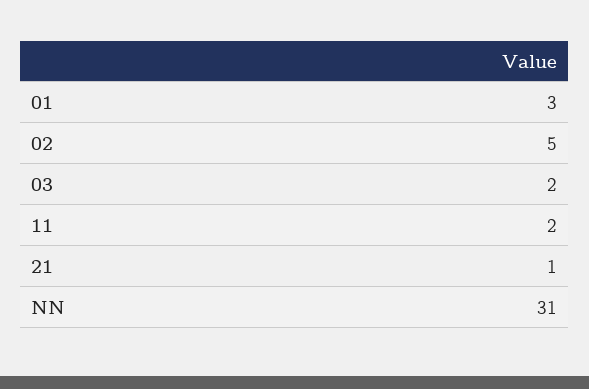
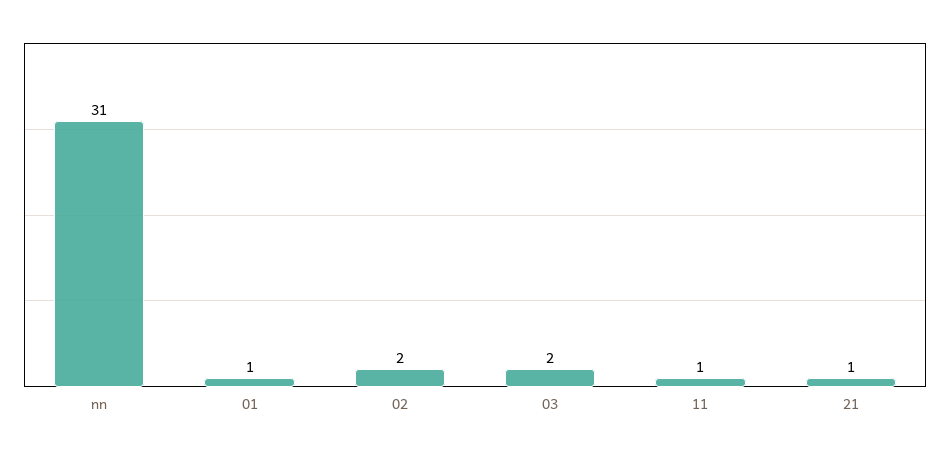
  {
-   "01": 3,
+   "01": 1,
-   "02": 5,
+   "02": 2,
    "03": 2,
-   "11": 2,
+   "11": 1,
    "21": 1,
    "NN": 31
  }

